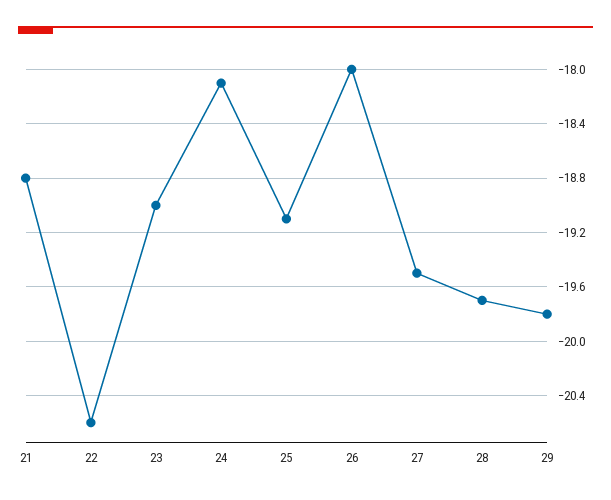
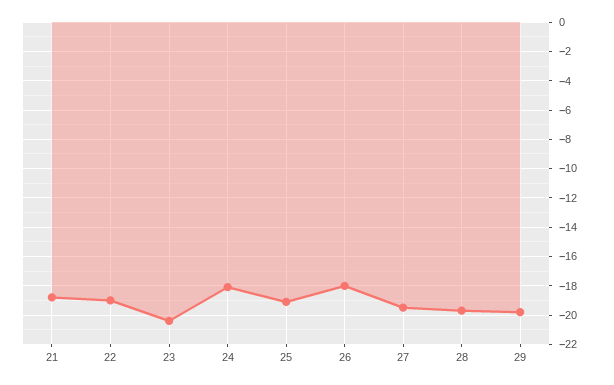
  {
    "21": -18.8,
-   "22": -20.6,
+   "22": -19,
-   "23": -19,
+   "23": -20.5,
    "24": -18.1,
    "25": -19.1,
    "26": -18,
    "27": -19.5,
    "28": -19.7,
    "29": -19.8
  }

